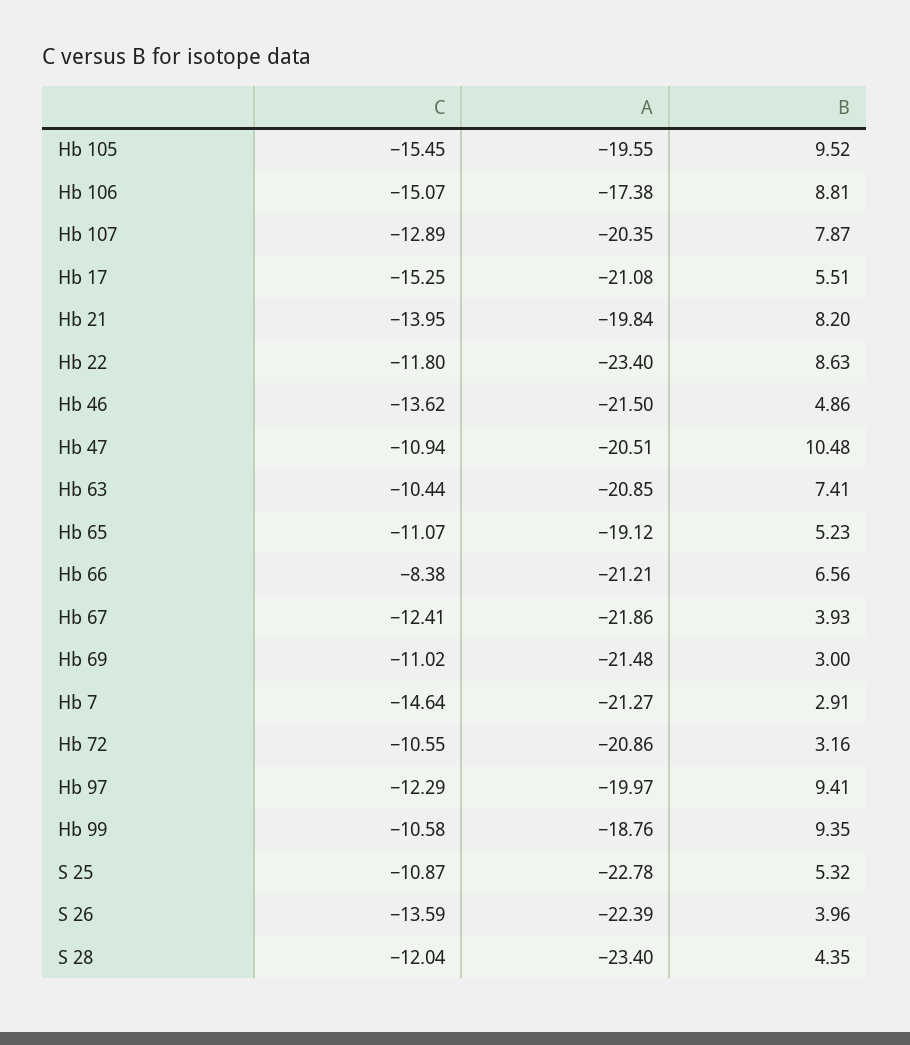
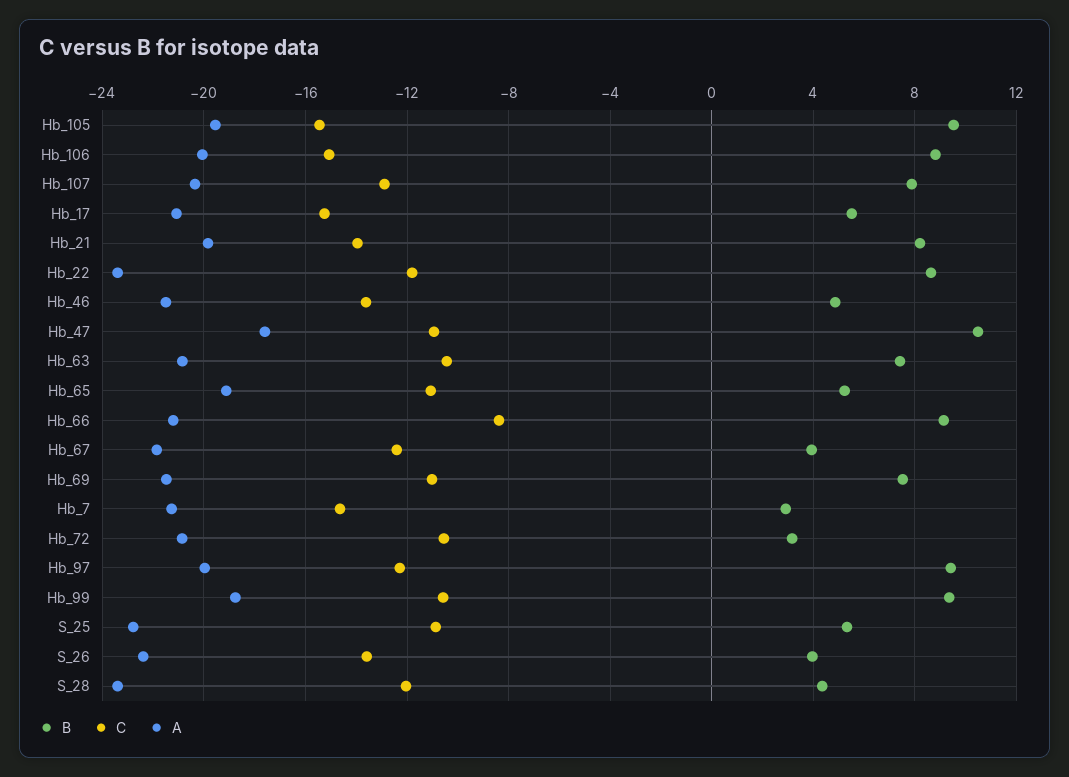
  {
    "C": {
      "Hb 105": -15.45,
      "Hb 106": -15.07,
      "Hb 107": -12.89,
      "Hb 17": -15.25,
      "Hb 21": -13.95,
      "Hb 22": -11.8,
      "Hb 46": -13.62,
      "Hb 47": -10.94,
      "Hb 63": -10.44,
      "Hb 65": -11.07,
      "Hb 66": -8.38,
      "Hb 67": -12.41,
      "Hb 69": -11.02,
      "Hb 7": -14.64,
      "Hb 72": -10.55,
      "Hb 97": -12.29,
      "Hb 99": -10.58,
      "S 25": -10.87,
      "S 26": -13.59,
      "S 28": -12.04
    },
    "A": {
      "Hb 105": -19.55,
-     "Hb 106": -17.38,
+     "Hb 106": -20,
      "Hb 107": -20.35,
      "Hb 17": -21.08,
      "Hb 21": -19.84,
      "Hb 22": -23.4,
      "Hb 46": -21.5,
-     "Hb 47": -20.51,
+     "Hb 47": -17.5,
      "Hb 63": -20.85,
      "Hb 65": -19.12,
      "Hb 66": -21.21,
      "Hb 67": -21.86,
      "Hb 69": -21.48,
      "Hb 7": -21.27,
      "Hb 72": -20.86,
      "Hb 97": -19.97,
      "Hb 99": -18.76,
      "S 25": -22.78,
      "S 26": -22.39,
      "S 28": -23.4
    },
    "B": {
      "Hb 105": 9.52,
      "Hb 106": 8.81,
      "Hb 107": 7.87,
      "Hb 17": 5.51,
      "Hb 21": 8.2,
      "Hb 22": 8.63,
      "Hb 46": 4.86,
      "Hb 47": 10.48,
      "Hb 63": 7.41,
      "Hb 65": 5.23,
-     "Hb 66": 6.56,
+     "Hb 66": 9,
      "Hb 67": 3.93,
-     "Hb 69": 3,
+     "Hb 69": 7.5,
      "Hb 7": 2.91,
      "Hb 72": 3.16,
      "Hb 97": 9.41,
      "Hb 99": 9.35,
      "S 25": 5.32,
      "S 26": 3.96,
      "S 28": 4.35
    }
  }

